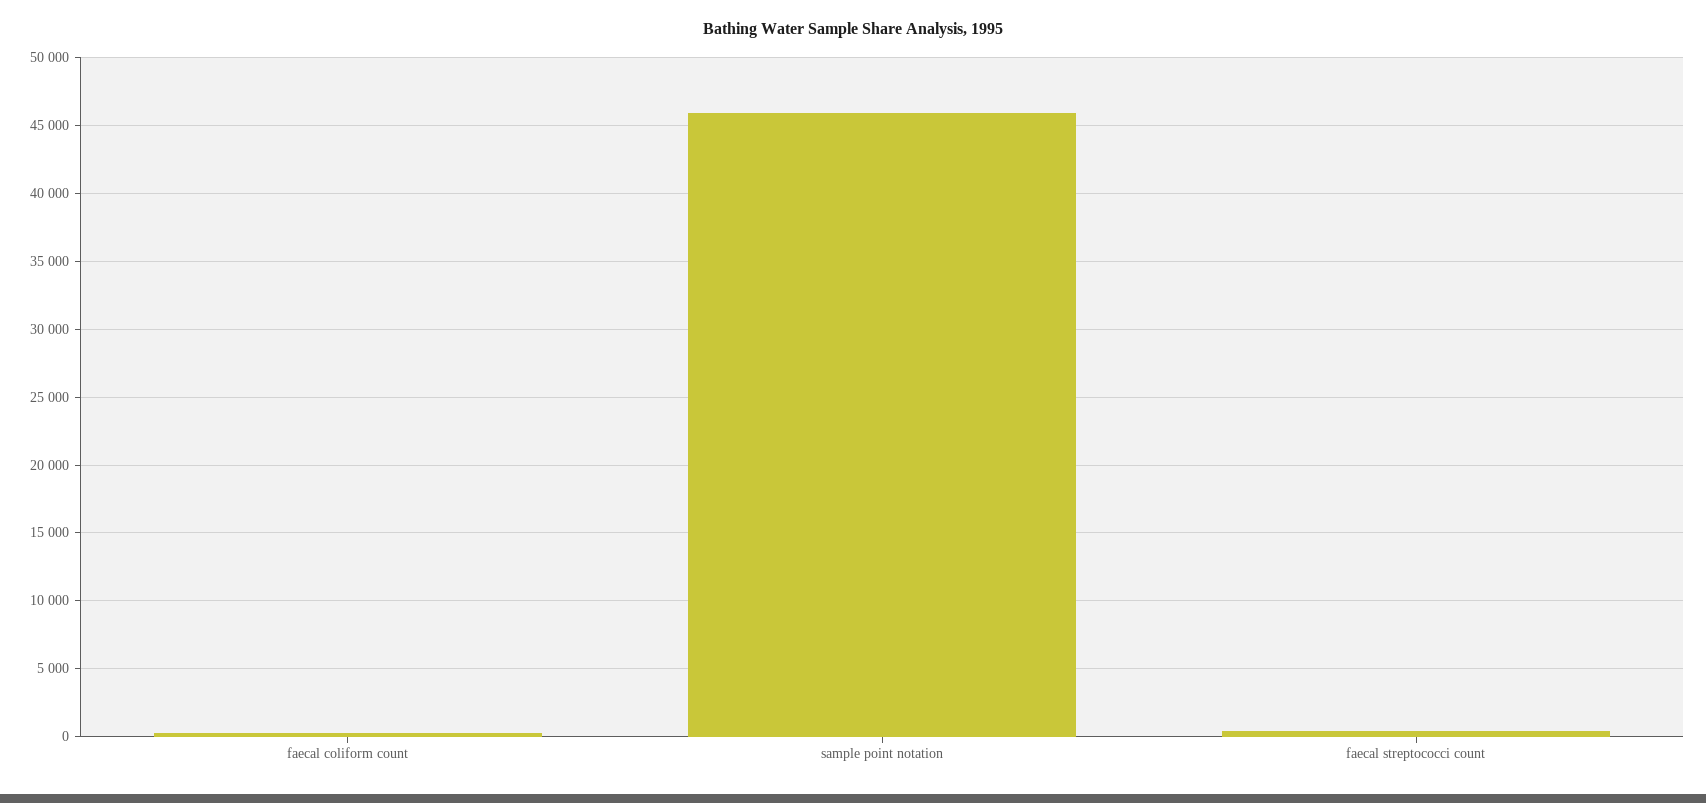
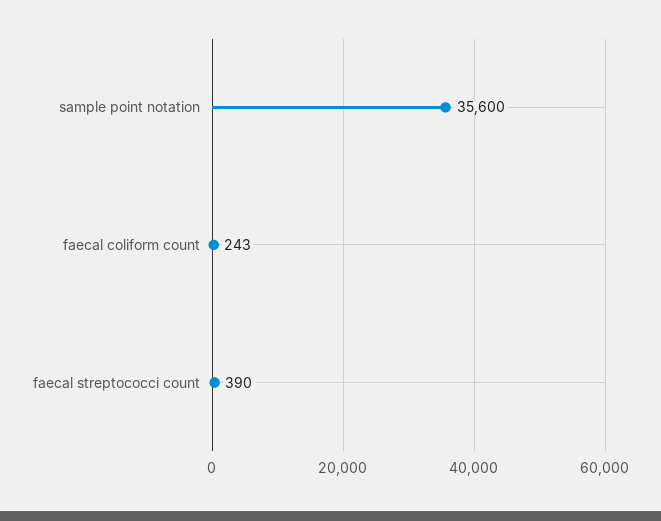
  {
    "faecal coliform count": 243,
-   "sample point notation": 46000,
+   "sample point notation": 35600,
    "faecal streptococci count": 390
  }

